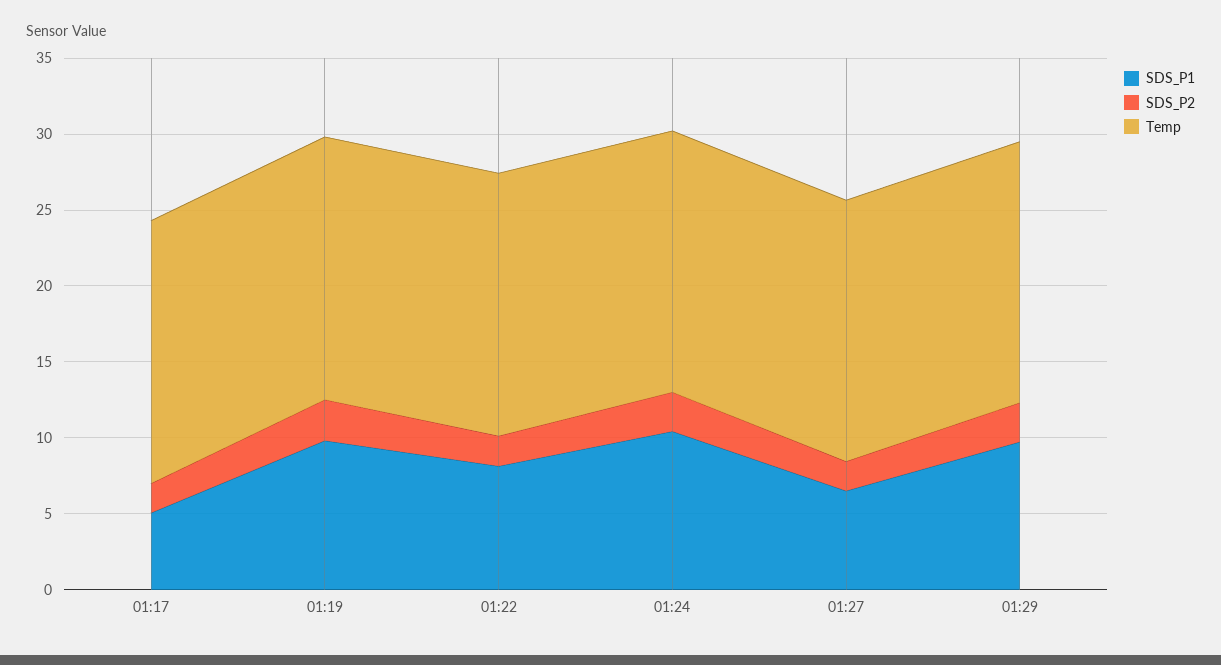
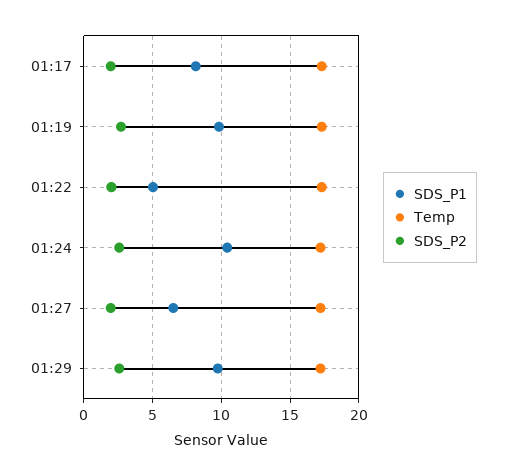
  {
    "SDS_P1": {
-     "01:17": 5,
+     "01:17": 8,
      "01:19": 10,
-     "01:22": 8,
+     "01:22": 5,
      "01:24": 10.5,
      "01:27": 6.5,
      "01:29": 9.5
    },
    "SDS_P2": {
      "01:17": 2,
      "01:19": 2.5,
      "01:22": 2,
      "01:24": 2.5,
      "01:27": 2,
      "01:29": 2.5
    },
    "Temp": {
      "01:17": 17.5,
      "01:19": 17.5,
      "01:22": 17.5,
      "01:24": 17,
      "01:27": 17,
      "01:29": 17
    }
  }

